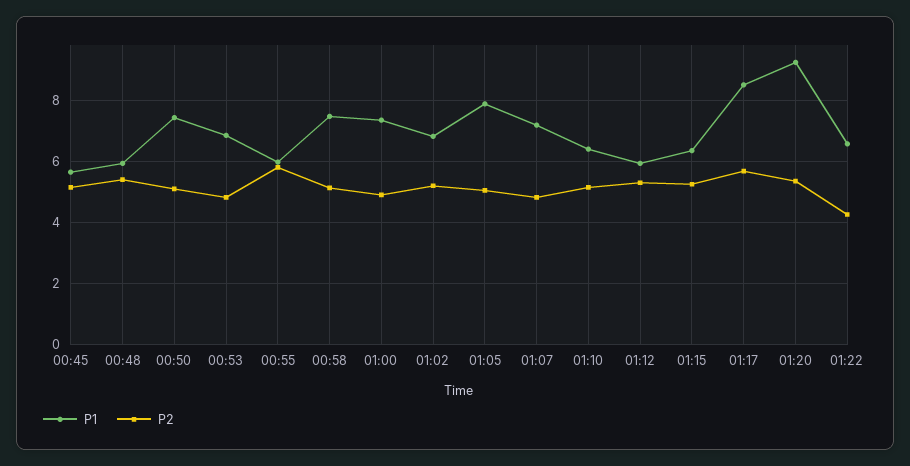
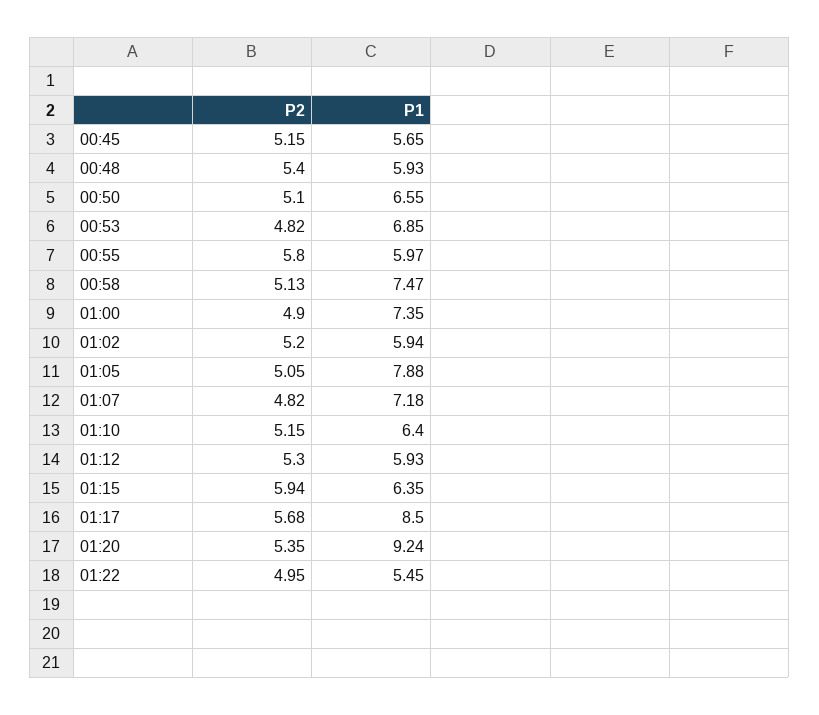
  {
    "P1": {
      "00:45": 5.65,
      "00:48": 5.93,
-     "00:50": 7.4,
+     "00:50": 6.55,
      "00:53": 6.85,
      "00:55": 5.97,
      "00:58": 7.47,
      "01:00": 7.35,
-     "01:02": 6.8,
+     "01:02": 5.94,
      "01:05": 7.88,
      "01:07": 7.18,
      "01:10": 6.4,
      "01:12": 5.93,
      "01:15": 6.35,
      "01:17": 8.5,
      "01:20": 9.24,
-     "01:22": 6.6
+     "01:22": 5.45
    },
    "P2": {
      "00:45": 5.15,
      "00:48": 5.4,
      "00:50": 5.1,
      "00:53": 4.82,
      "00:55": 5.8,
      "00:58": 5.13,
      "01:00": 4.9,
      "01:02": 5.2,
      "01:05": 5.05,
      "01:07": 4.82,
      "01:10": 5.15,
      "01:12": 5.3,
-     "01:15": 5.2,
+     "01:15": 5.94,
      "01:17": 5.68,
      "01:20": 5.35,
-     "01:22": 4.2
+     "01:22": 4.95
    }
  }

